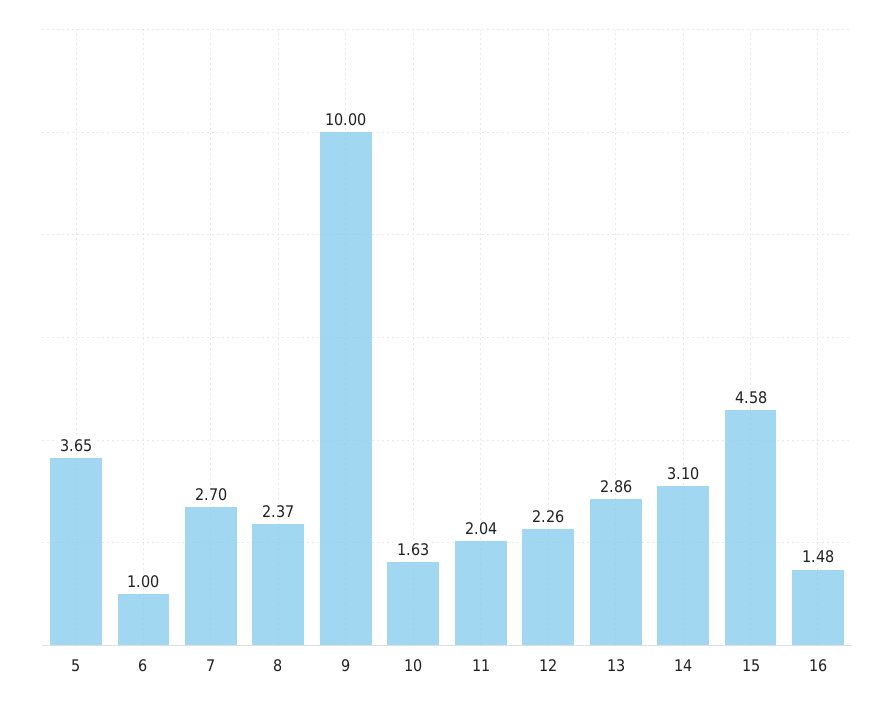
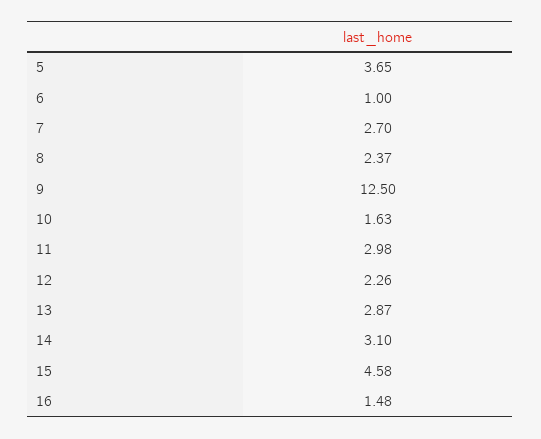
  {
    "5": 3.65,
    "6": 1,
    "7": 2.7,
    "8": 2.37,
-   "9": 10,
+   "9": 12.5,
    "10": 1.63,
-   "11": 2.04,
+   "11": 2.98,
    "12": 2.26,
-   "13": 2.86,
+   "13": 2.87,
    "14": 3.1,
    "15": 4.58,
    "16": 1.48
  }

